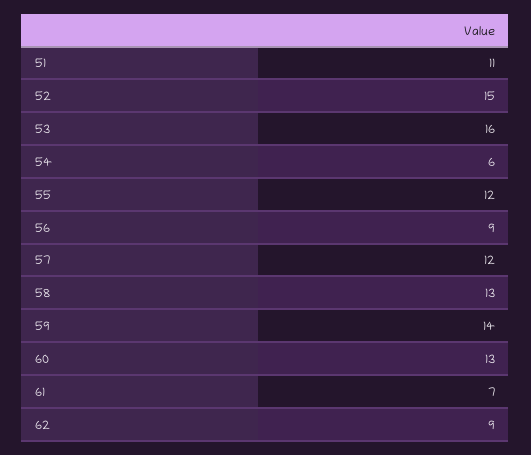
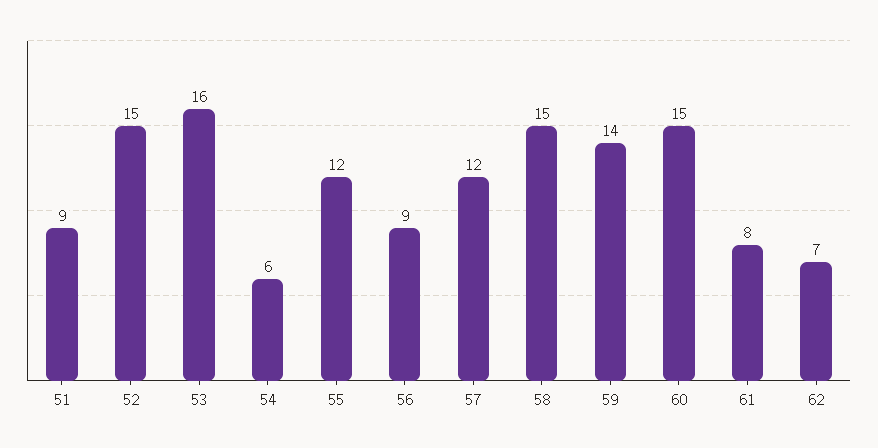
  {
-   "51": 11,
+   "51": 9,
    "52": 15,
    "53": 16,
    "54": 6,
    "55": 12,
    "56": 9,
    "57": 12,
-   "58": 13,
+   "58": 15,
    "59": 14,
-   "60": 13,
+   "60": 15,
-   "61": 7,
+   "61": 8,
-   "62": 9
+   "62": 7
  }

